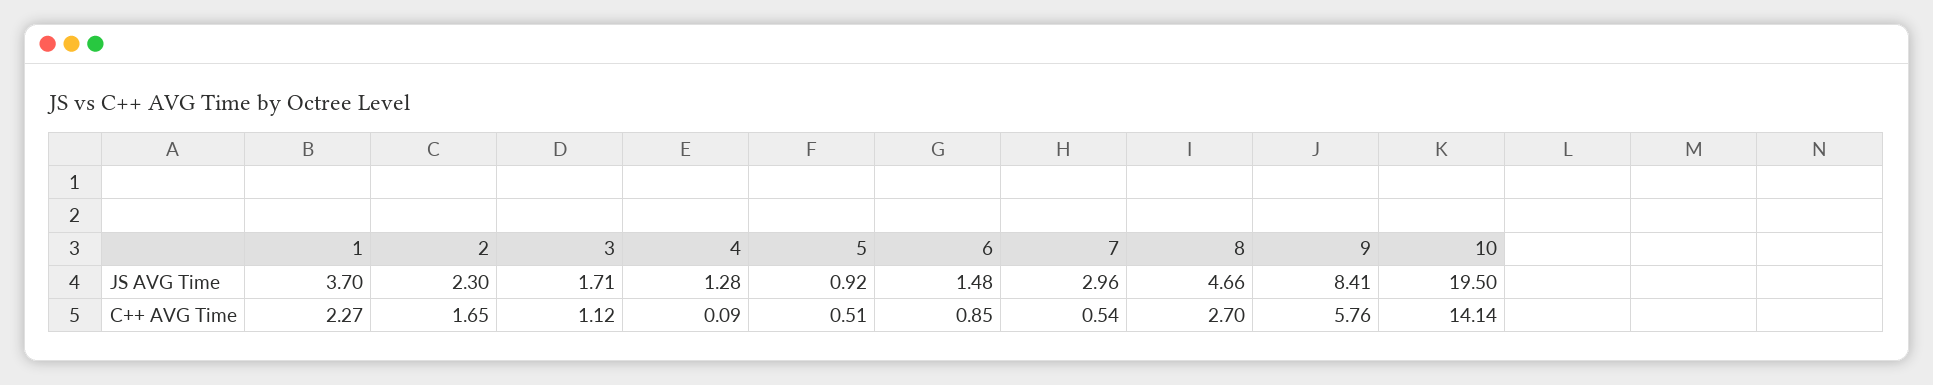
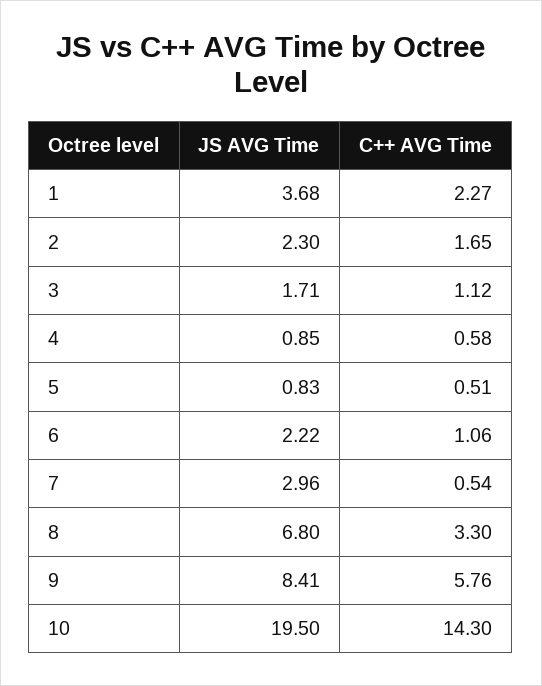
  {
    "1": {
-     "JS AVG Time": 3.7,
+     "JS AVG Time": 3.68,
      "C++ AVG Time": 2.27
    },
    "2": {
      "JS AVG Time": 2.3,
      "C++ AVG Time": 1.65
    },
    "3": {
      "JS AVG Time": 1.71,
      "C++ AVG Time": 1.12
    },
    "4": {
-     "JS AVG Time": 1.28,
+     "JS AVG Time": 0.85,
-     "C++ AVG Time": 0.09
+     "C++ AVG Time": 0.58
    },
    "5": {
-     "JS AVG Time": 0.92,
+     "JS AVG Time": 0.83,
      "C++ AVG Time": 0.51
    },
    "6": {
-     "JS AVG Time": 1.48,
+     "JS AVG Time": 2.22,
-     "C++ AVG Time": 0.85
+     "C++ AVG Time": 1.06
    },
    "7": {
      "JS AVG Time": 2.96,
      "C++ AVG Time": 0.54
    },
    "8": {
-     "JS AVG Time": 4.66,
+     "JS AVG Time": 6.8,
-     "C++ AVG Time": 2.7
+     "C++ AVG Time": 3.3
    },
    "9": {
      "JS AVG Time": 8.41,
      "C++ AVG Time": 5.76
    },
    "10": {
      "JS AVG Time": 19.5,
-     "C++ AVG Time": 14.14
+     "C++ AVG Time": 14.3
    }
  }

